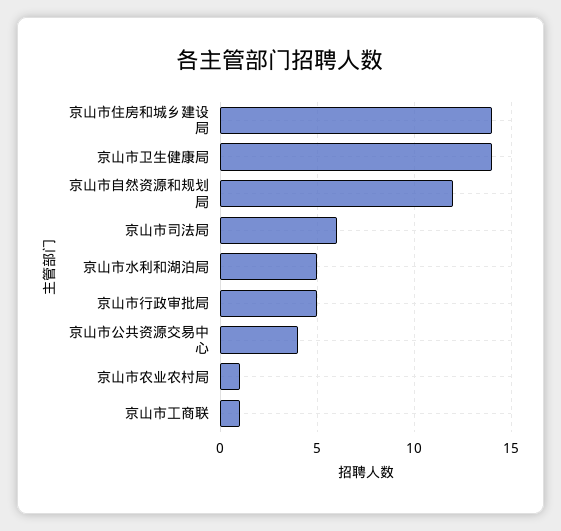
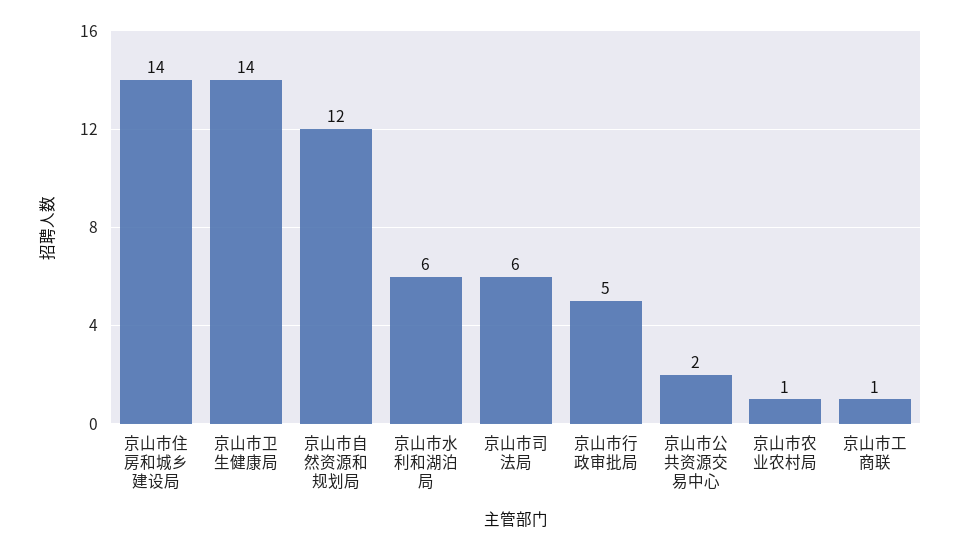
  {
    "京山市住房和城乡建设局": 14,
    "京山市卫生健康局": 14,
    "京山市自然资源和规划局": 12,
    "京山市司法局": 6,
-   "京山市水利和湖泊局": 5,
+   "京山市水利和湖泊局": 6,
    "京山市行政审批局": 5,
-   "京山市公共资源交易中心": 4,
+   "京山市公共资源交易中心": 2,
    "京山市农业农村局": 1,
    "京山市工商联": 1
  }

